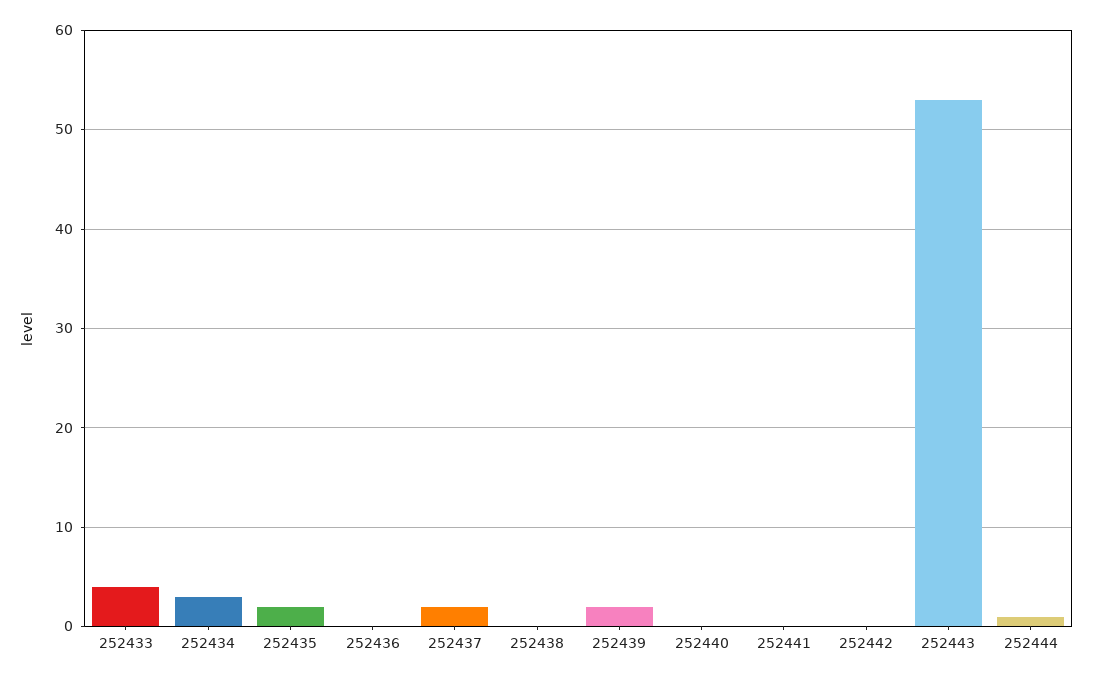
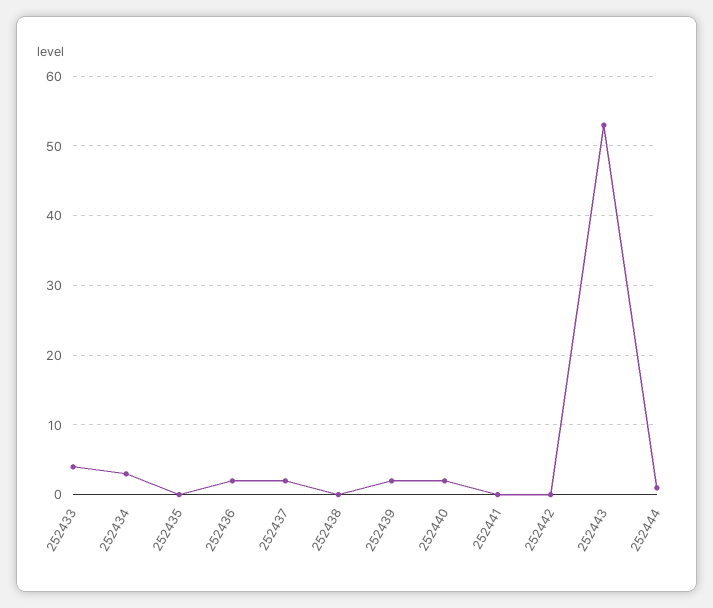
  {
    "252433": 4,
    "252434": 3,
-   "252435": 2,
+   "252435": 0,
-   "252436": 0,
+   "252436": 2,
    "252437": 2,
    "252438": 0,
    "252439": 2,
-   "252440": 0,
+   "252440": 2,
    "252441": 0,
    "252442": 0,
    "252443": 53,
    "252444": 1
  }

